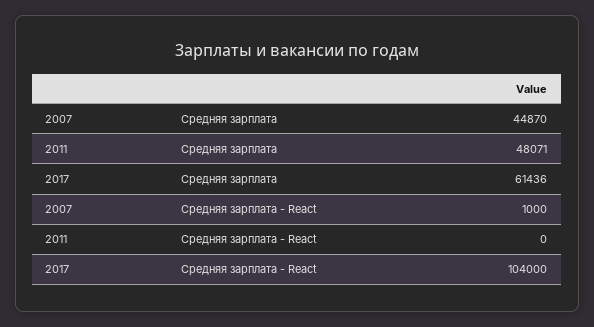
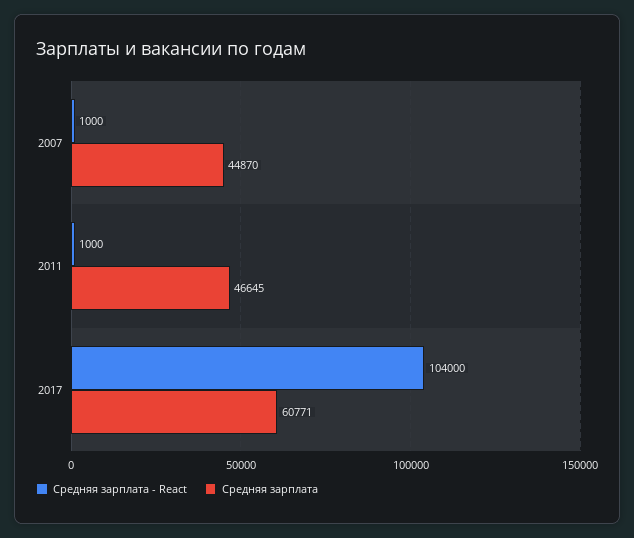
  {
    "Средняя зарплата": {
      "2007": 44870,
-     "2011": 48071,
+     "2011": 46645,
-     "2017": 61436
+     "2017": 60771
    },
    "Средняя зарплата - React": {
      "2007": 1000,
-     "2011": 0,
+     "2011": 1000,
      "2017": 104000
    }
  }

